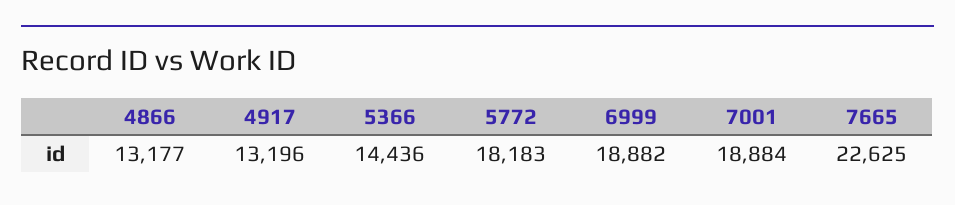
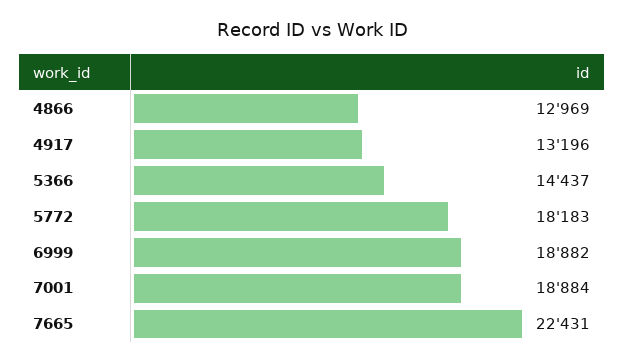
  {
-   "4866": 13177,
+   "4866": 12969,
    "4917": 13196,
-   "5366": 14436,
+   "5366": 14437,
    "5772": 18183,
    "6999": 18882,
    "7001": 18884,
-   "7665": 22625
+   "7665": 22431
  }

